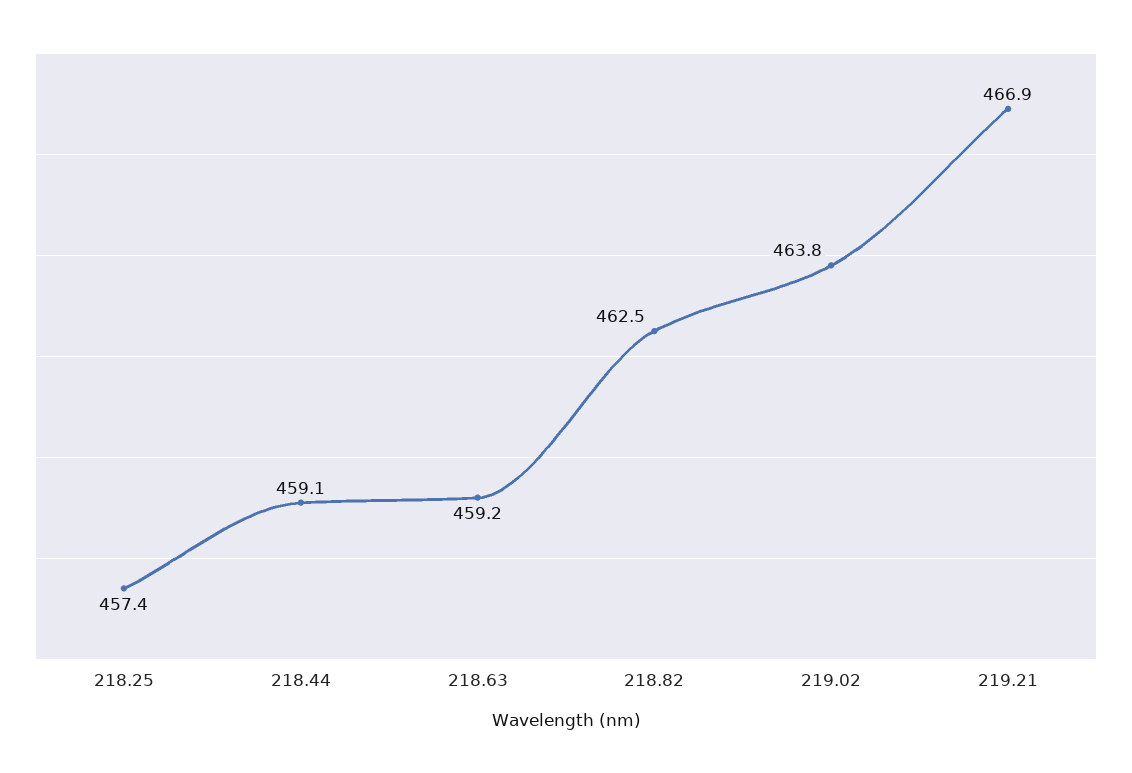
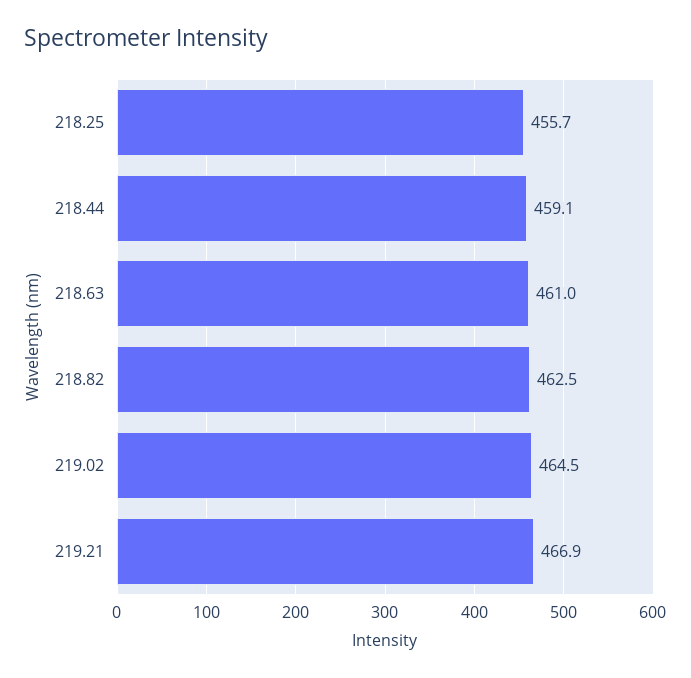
  {
-   "218.25": 457.4,
+   "218.25": 455.7,
    "218.44": 459.1,
-   "218.63": 459.2,
+   "218.63": 461,
    "218.82": 462.5,
-   "219.02": 463.8,
+   "219.02": 464.5,
    "219.21": 466.9
  }

